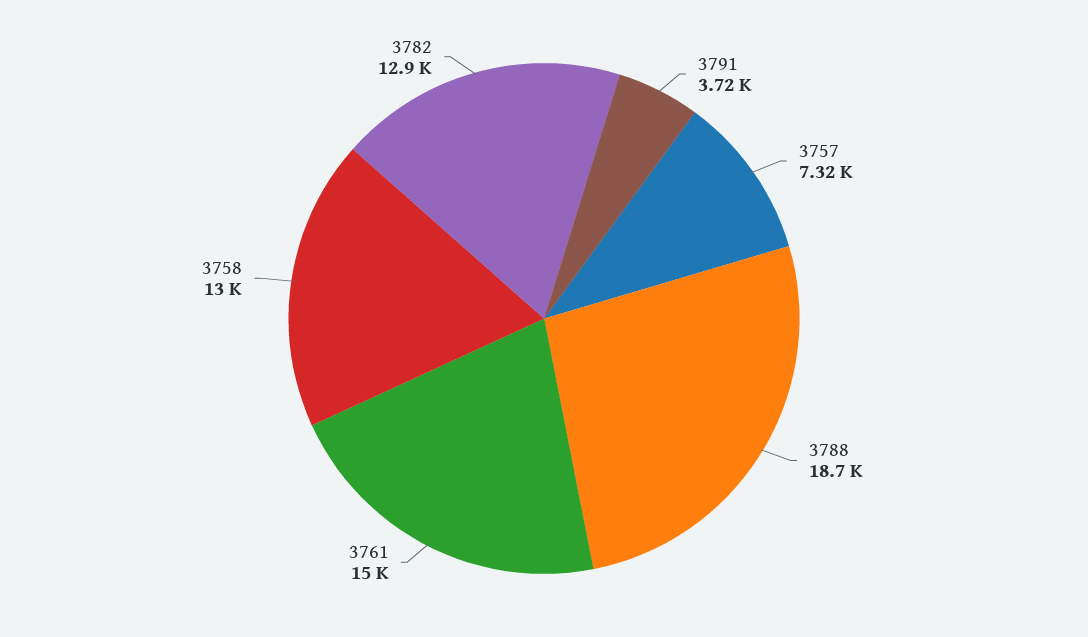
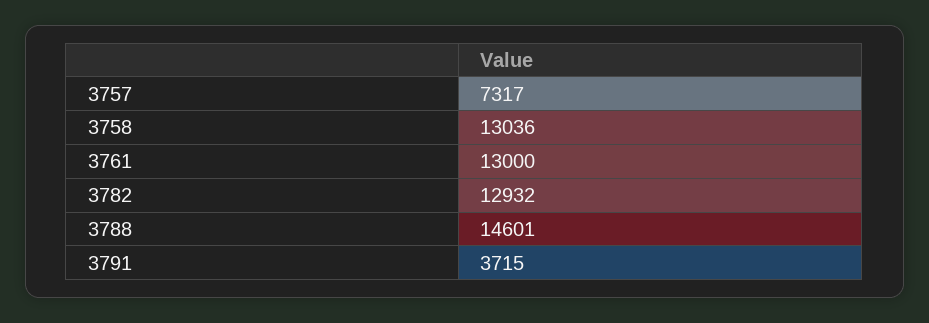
  {
    "3791": 3715,
    "3757": 7317,
-   "3788": 18700,
+   "3788": 14601,
-   "3761": 15000,
+   "3761": 13000,
    "3758": 13036,
    "3782": 12932
  }

